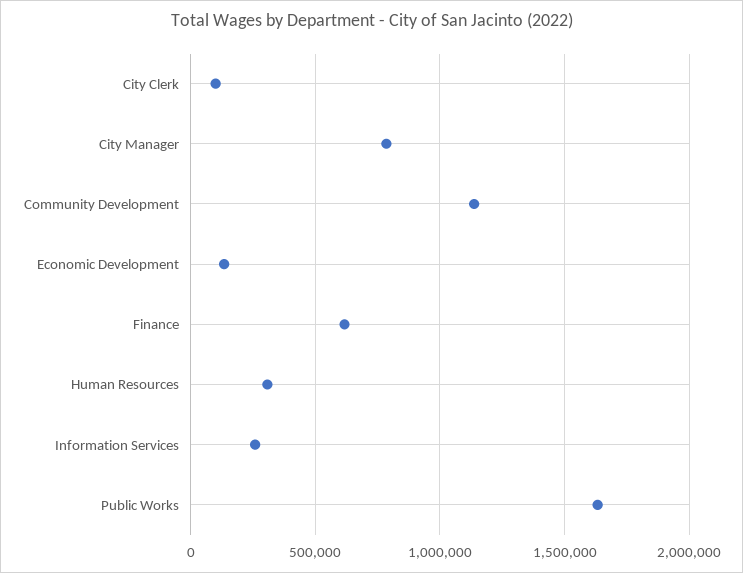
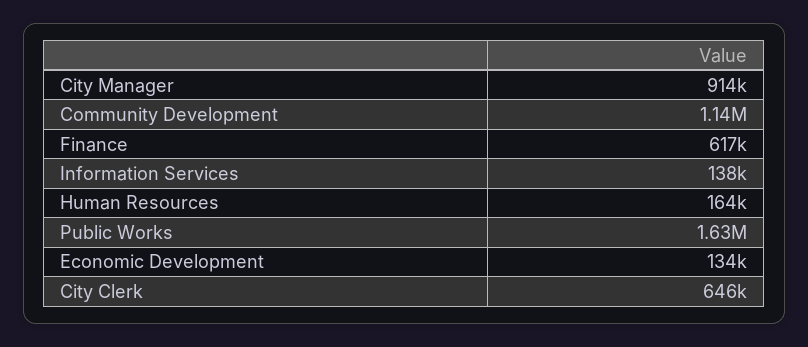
  {
-   "City Clerk": 100000,
+   "City Clerk": 646000,
-   "City Manager": 800000,
+   "City Manager": 914000,
    "Community Development": 1140000,
    "Economic Development": 134000,
    "Finance": 617000,
-   "Human Resources": 300000,
+   "Human Resources": 164000,
-   "Information Services": 250000,
+   "Information Services": 138000,
    "Public Works": 1630000
  }

